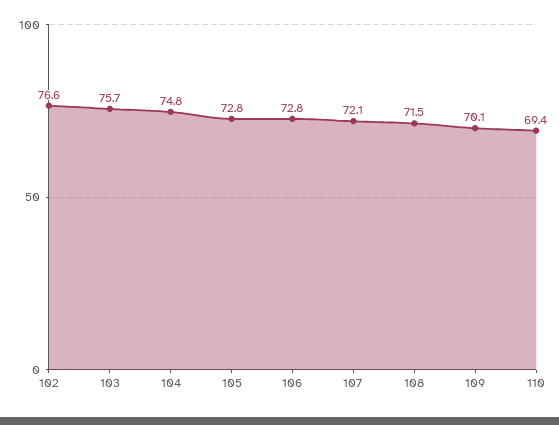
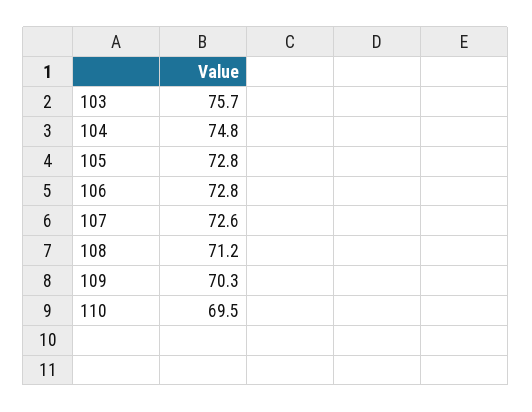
  {
-   "102": 76.6,
    "103": 75.7,
    "104": 74.8,
    "105": 72.8,
    "106": 72.8,
-   "107": 72.1,
+   "107": 72.6,
-   "108": 71.5,
+   "108": 71.2,
-   "109": 70.1,
+   "109": 70.3,
-   "110": 69.4
+   "110": 69.5
  }

